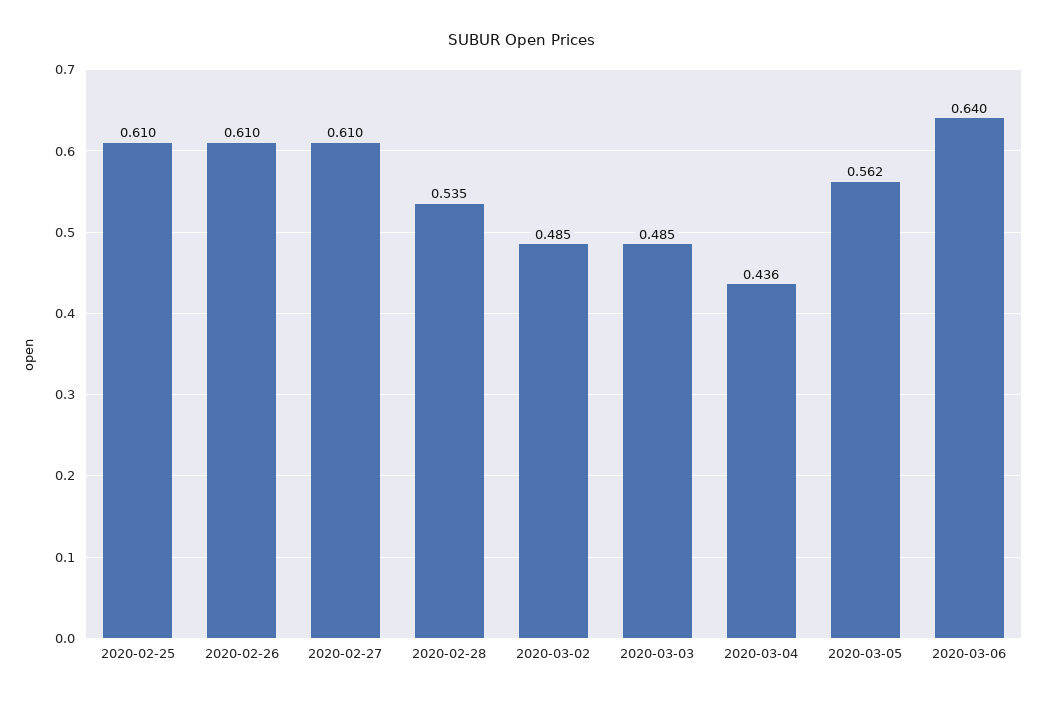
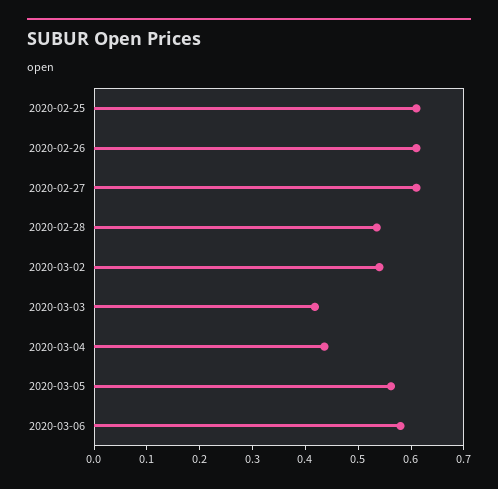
  {
    "2020-02-25": 0.61,
    "2020-02-26": 0.61,
    "2020-02-27": 0.61,
    "2020-02-28": 0.535,
-   "2020-03-02": 0.485,
+   "2020-03-02": 0.54,
-   "2020-03-03": 0.485,
+   "2020-03-03": 0.42,
    "2020-03-04": 0.436,
    "2020-03-05": 0.562,
-   "2020-03-06": 0.64
+   "2020-03-06": 0.58
  }

